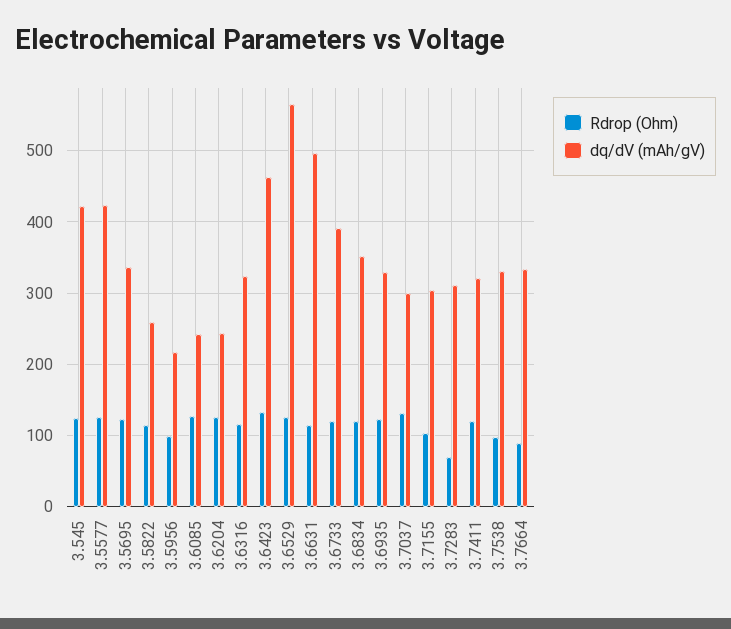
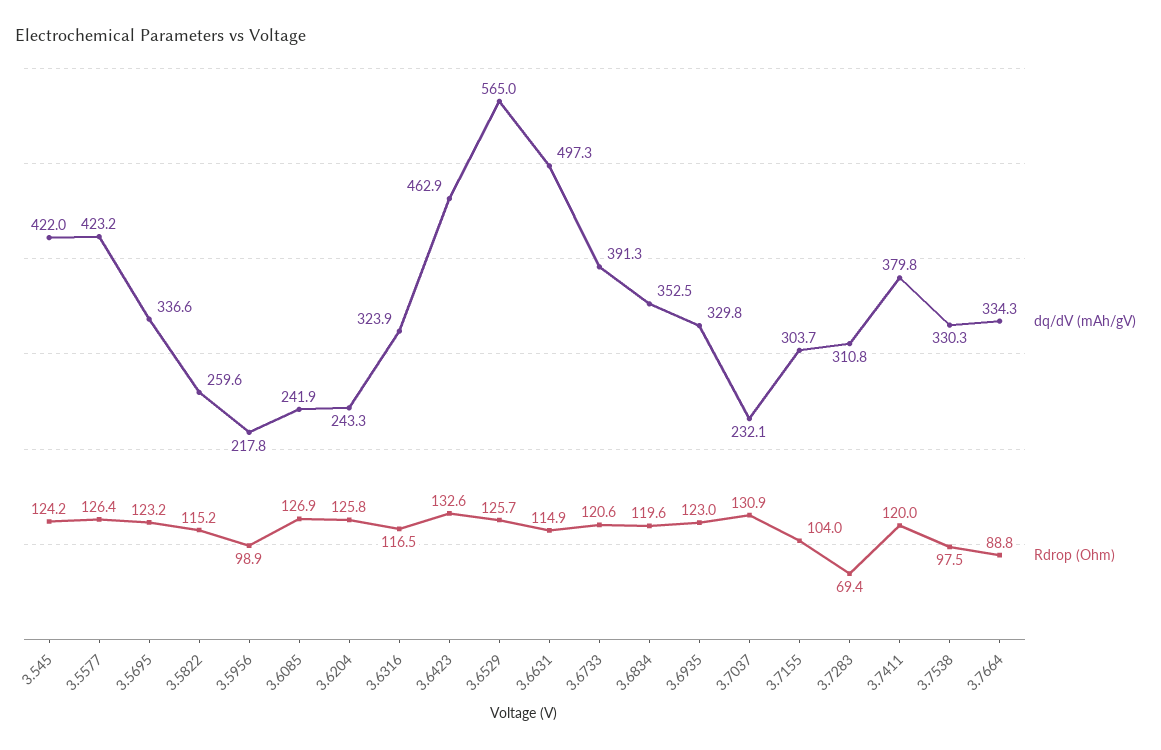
  {
    "Rdrop (Ohm)": {
      "3.545": 124.2,
      "3.5577": 126.4,
      "3.5695": 123.2,
      "3.5822": 115.2,
      "3.5956": 98.9,
      "3.6085": 126.9,
      "3.6204": 125.8,
      "3.6316": 116.5,
      "3.6423": 132.6,
      "3.6529": 125.7,
      "3.6631": 114.9,
      "3.6733": 120.6,
      "3.6834": 119.6,
      "3.6935": 123,
      "3.7037": 130.9,
      "3.7155": 104,
      "3.7283": 69.4,
      "3.7411": 120,
      "3.7538": 97.5,
      "3.7664": 88.8
    },
    "dq/dV (mAh/gV)": {
      "3.545": 422,
      "3.5577": 423.2,
      "3.5695": 336.6,
      "3.5822": 259.6,
      "3.5956": 217.8,
      "3.6085": 241.9,
      "3.6204": 243.3,
      "3.6316": 323.9,
      "3.6423": 462.9,
      "3.6529": 565,
      "3.6631": 497.3,
      "3.6733": 391.3,
      "3.6834": 352.5,
      "3.6935": 329.8,
-     "3.7037": 300,
+     "3.7037": 232.1,
      "3.7155": 303.7,
      "3.7283": 310.8,
-     "3.7411": 320,
+     "3.7411": 379.8,
      "3.7538": 330.3,
      "3.7664": 334.3
    }
  }

